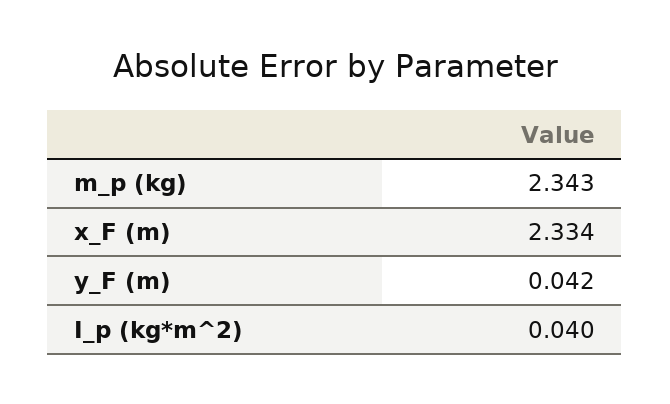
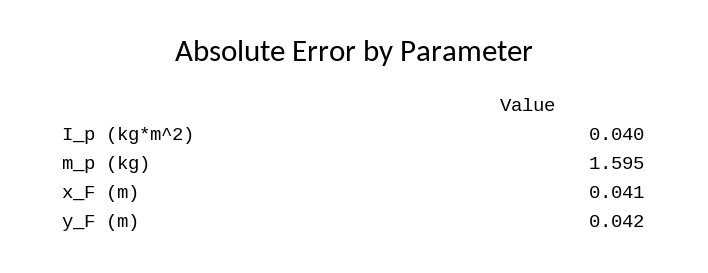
  {
-   "m_p (kg)": 2.343,
+   "m_p (kg)": 1.595,
-   "x_F (m)": 2.334,
+   "x_F (m)": 0.041,
    "y_F (m)": 0.042,
    "I_p (kg*m^2)": 0.04
  }

